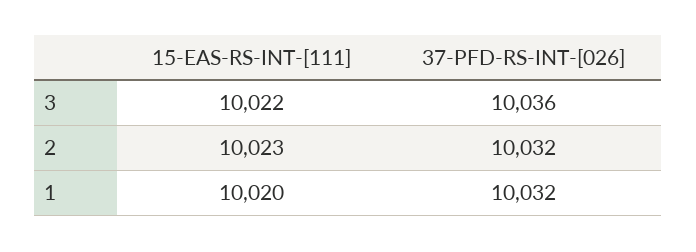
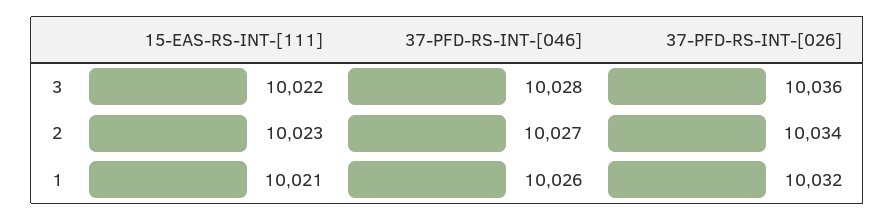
  {
    "15-EAS-RS-INT-[111]": {
      "3": 10022,
      "2": 10023,
-     "1": 10020
+     "1": 10021
    },
    "37-PFD-RS-INT-[026]": {
      "3": 10036,
-     "2": 10032,
+     "2": 10034,
      "1": 10032
-   }
+   },
+   "37-PFD-RS-INT-[046]": {
+     "3": 10028,
+     "2": 10027,
+     "1": 10026
+   }
  }

